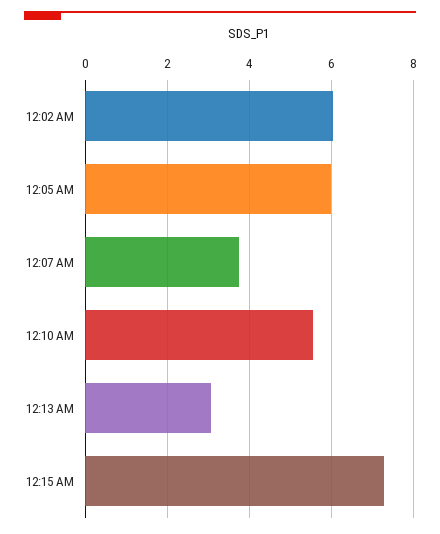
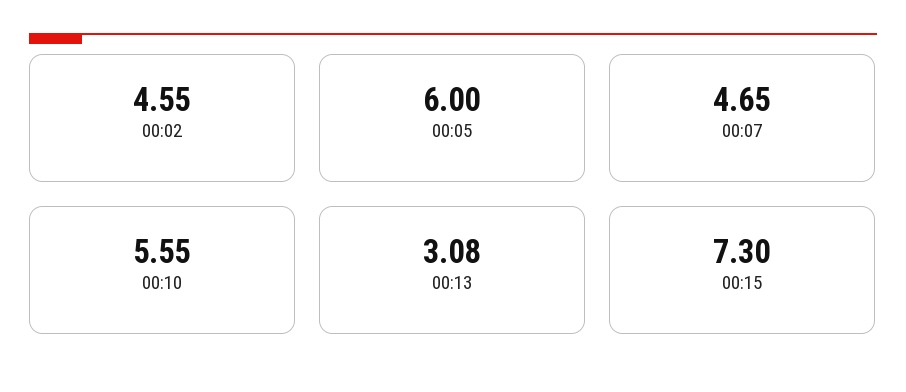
  {
-   "12:02 AM": 6,
+   "12:02 AM": 4.55,
    "12:05 AM": 6,
-   "12:07 AM": 3.8,
+   "12:07 AM": 4.65,
    "12:10 AM": 5.55,
    "12:13 AM": 3.08,
    "12:15 AM": 7.3
  }

